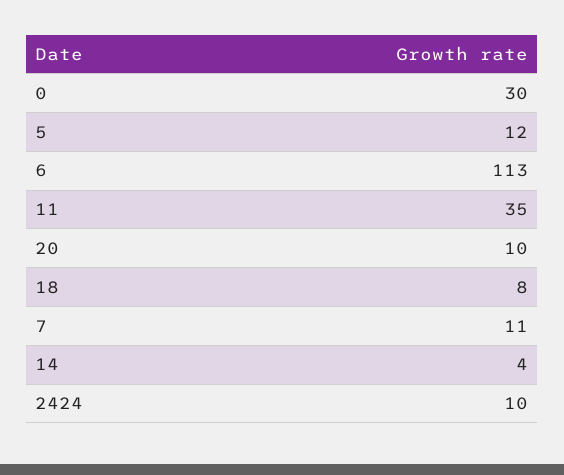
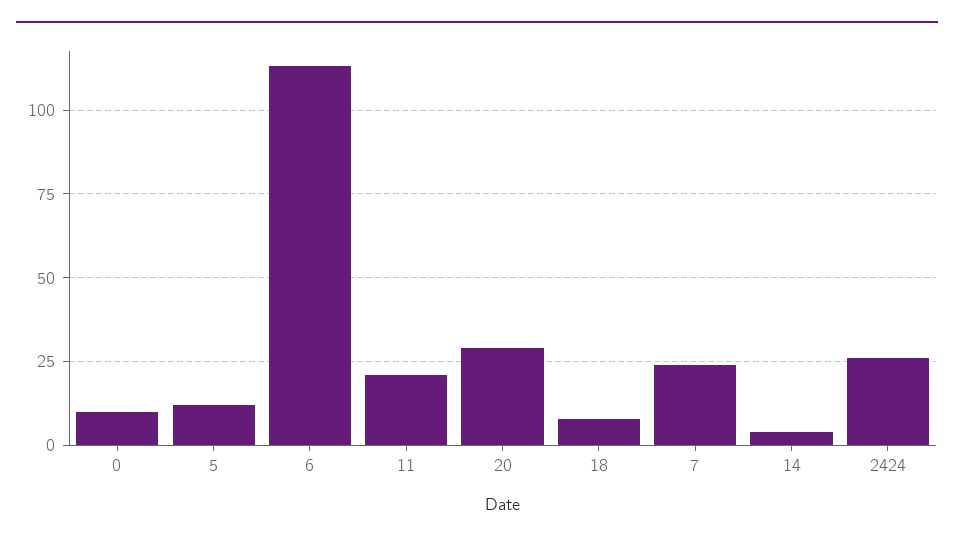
  {
-   "0": 30,
+   "0": 10,
    "5": 12,
    "6": 113,
-   "11": 35,
+   "11": 20,
-   "20": 10,
+   "20": 30,
    "18": 8,
-   "7": 11,
+   "7": 25,
    "14": 4,
-   "2424": 10
+   "2424": 25
  }

